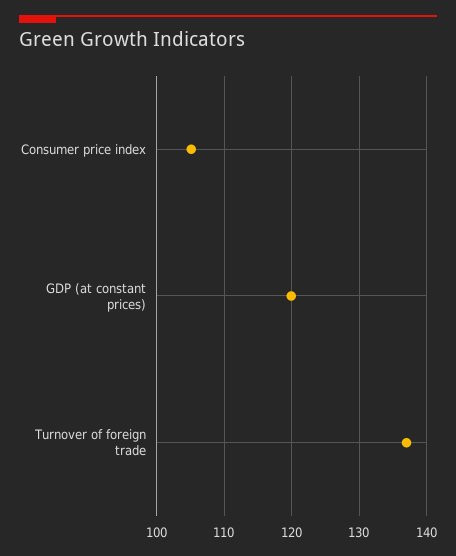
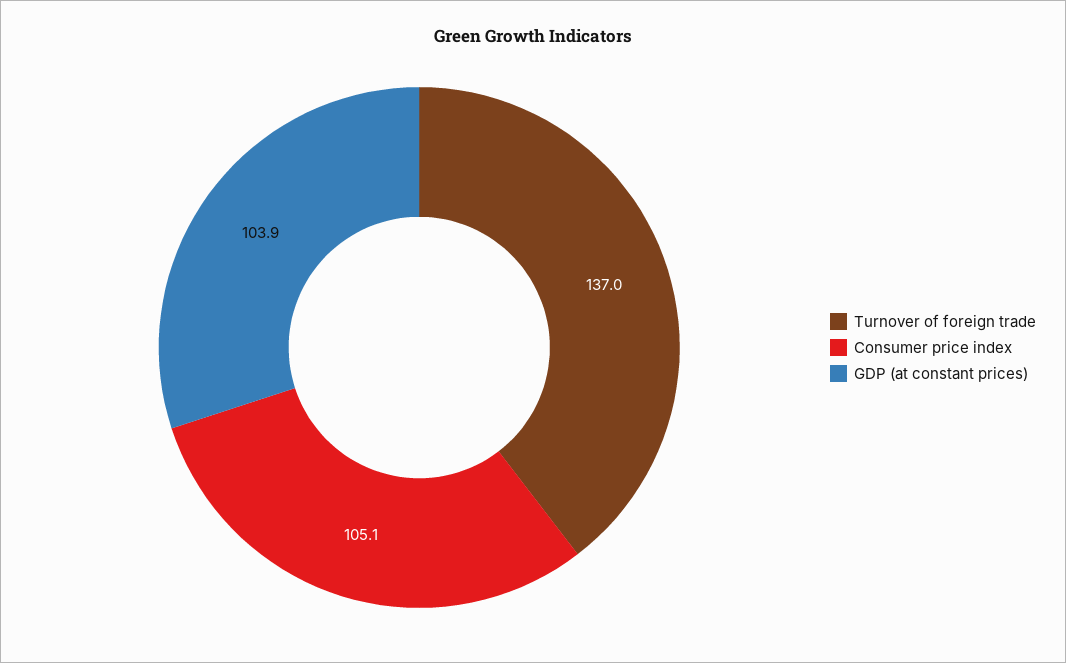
  {
    "Consumer price index": 105.1,
-   "GDP (at constant prices)": 120,
+   "GDP (at constant prices)": 103.9,
    "Turnover of foreign trade": 137
  }

